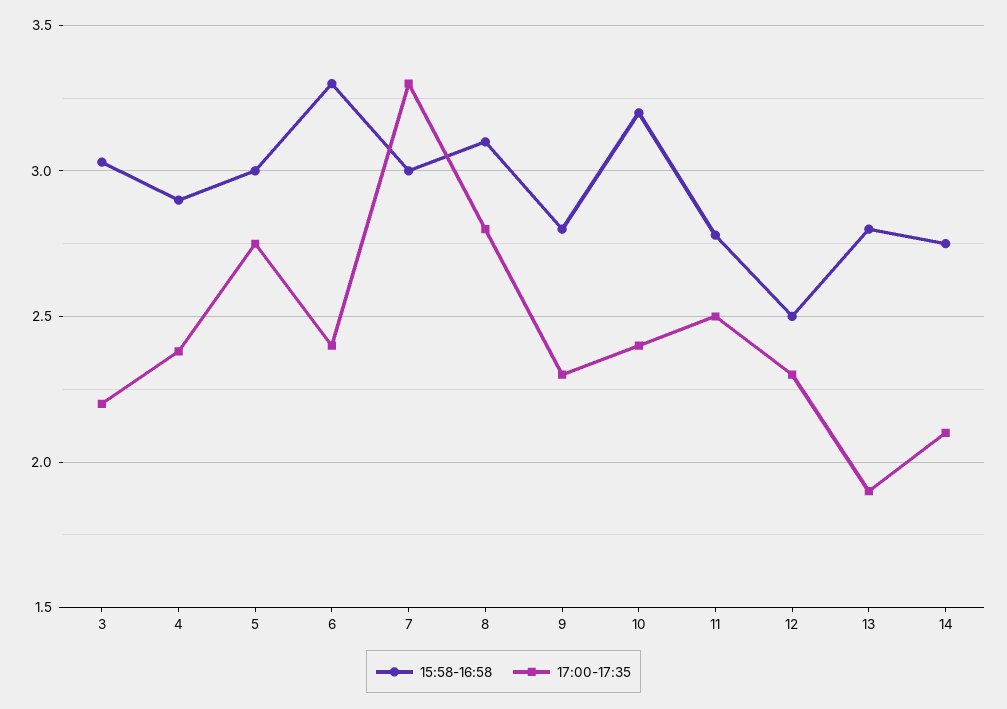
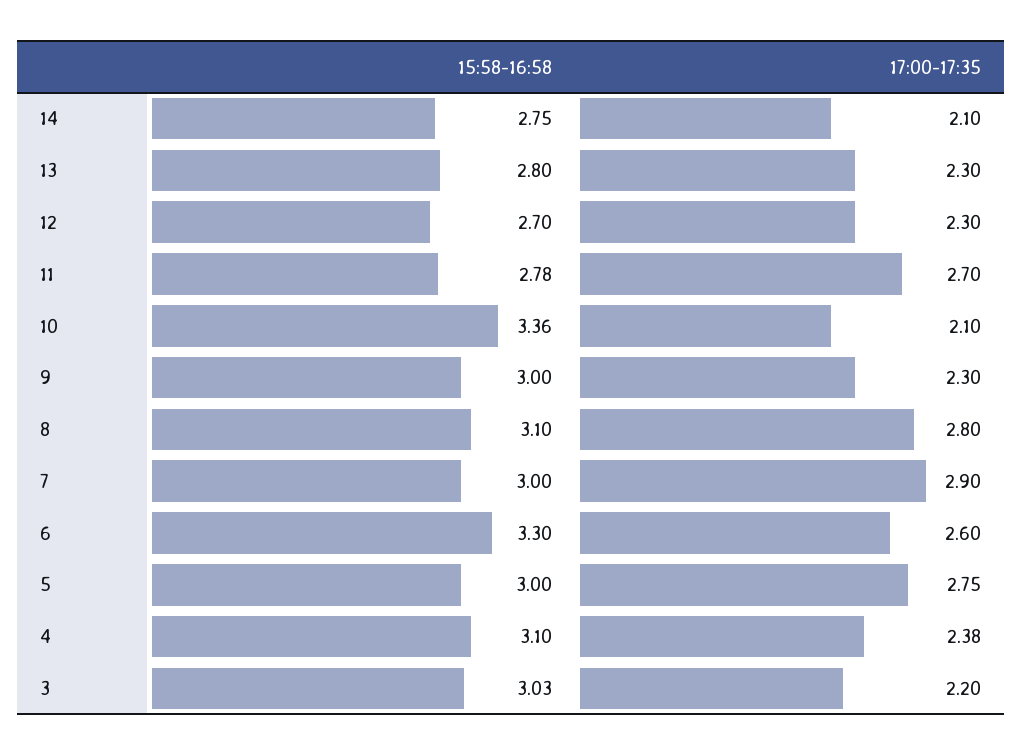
  {
    "15:58-16:58": {
      "3": 3.03,
-     "4": 2.9,
+     "4": 3.1,
      "5": 3,
      "6": 3.3,
      "7": 3,
      "8": 3.1,
-     "9": 2.8,
+     "9": 3,
-     "10": 3.2,
+     "10": 3.36,
      "11": 2.78,
-     "12": 2.5,
+     "12": 2.7,
      "13": 2.8,
      "14": 2.75
    },
    "17:00-17:35": {
      "3": 2.2,
      "4": 2.38,
      "5": 2.75,
-     "6": 2.4,
+     "6": 2.6,
-     "7": 3.3,
+     "7": 2.9,
      "8": 2.8,
      "9": 2.3,
-     "10": 2.4,
+     "10": 2.1,
-     "11": 2.5,
+     "11": 2.7,
      "12": 2.3,
-     "13": 1.9,
+     "13": 2.3,
      "14": 2.1
    }
  }

